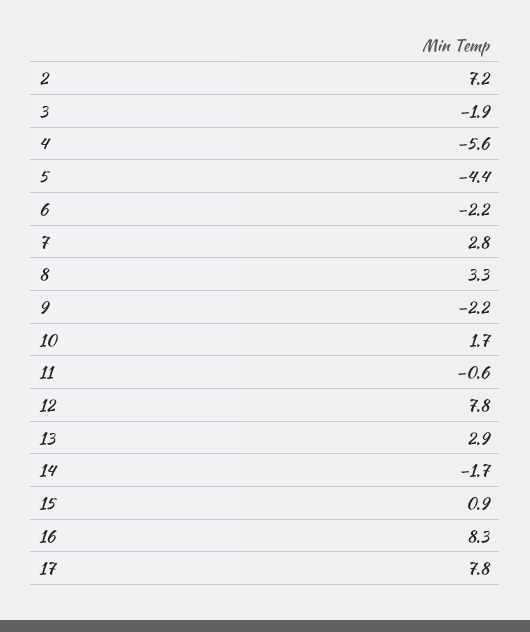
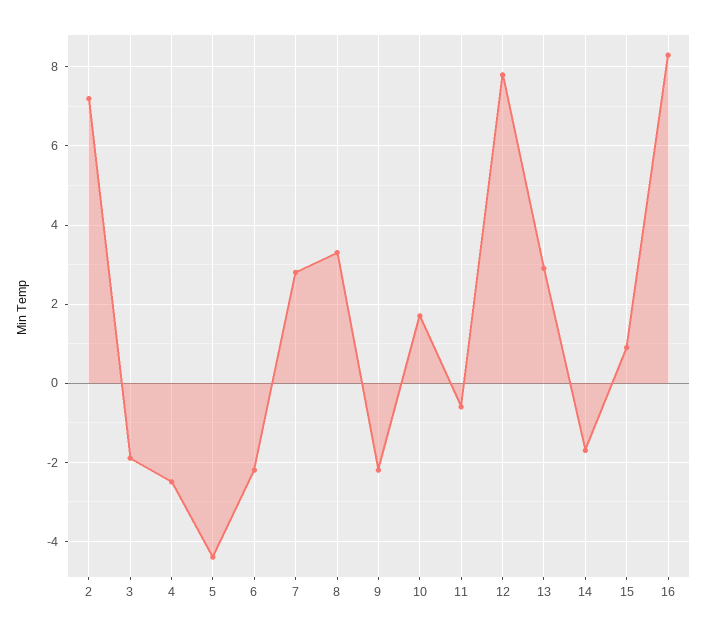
  {
    "2": 7.2,
    "3": -1.9,
-   "4": -5.6,
+   "4": -2.5,
    "5": -4.4,
    "6": -2.2,
    "7": 2.8,
    "8": 3.3,
    "9": -2.2,
    "10": 1.7,
    "11": -0.6,
    "12": 7.8,
    "13": 2.9,
    "14": -1.7,
    "15": 0.9,
-   "16": 8.3,
+   "16": 8.3
-   "17": 7.8
  }

